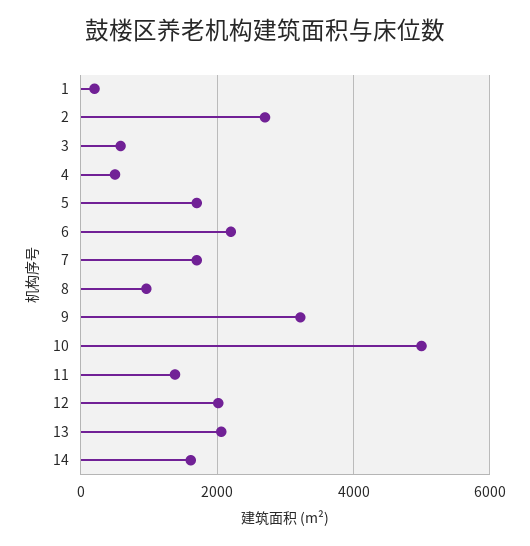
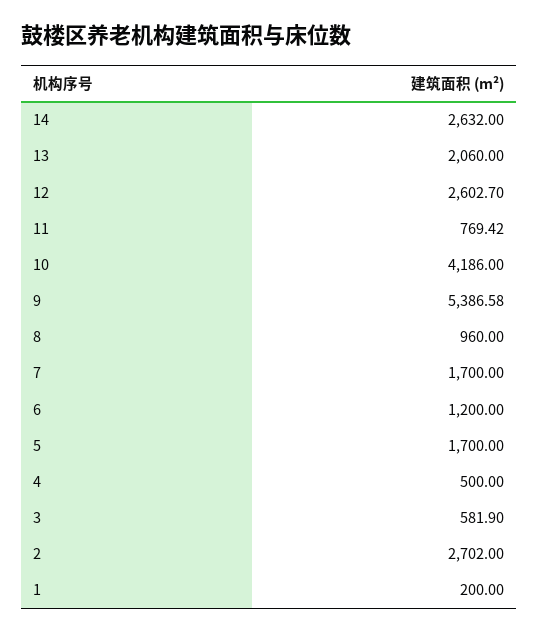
  {
    "1": 200,
    "2": 2702,
    "3": 581.9,
    "4": 500,
    "5": 1700,
-   "6": 2200,
+   "6": 1200,
    "7": 1700,
    "8": 960,
-   "9": 3200,
+   "9": 5386.58,
-   "10": 5000,
+   "10": 4186,
-   "11": 1400,
+   "11": 769.42,
-   "12": 2000,
+   "12": 2602.7,
    "13": 2060,
-   "14": 1600
+   "14": 2632
  }

